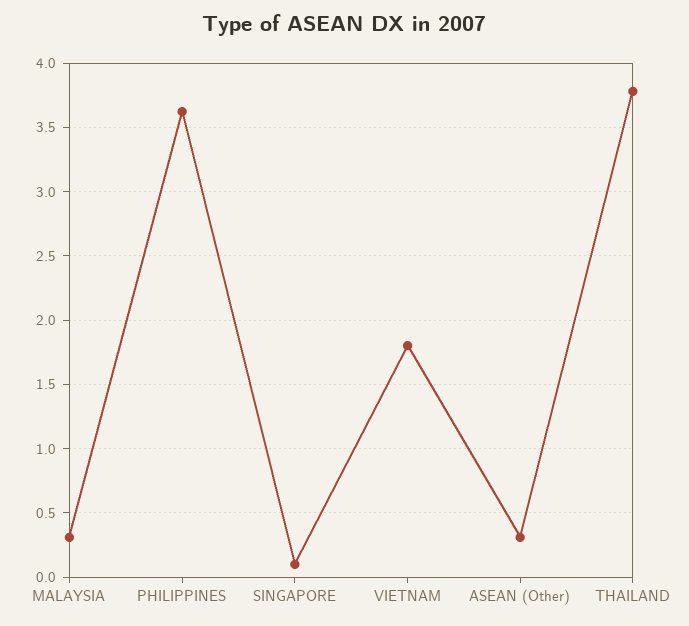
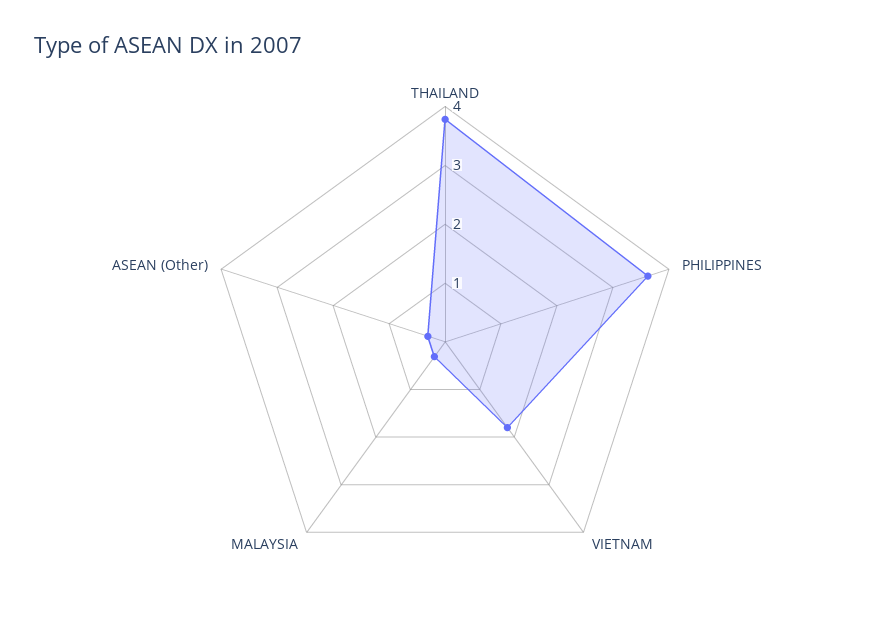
  {
    "MALAYSIA": 0.3,
    "PHILIPPINES": 3.6,
-   "SINGAPORE": 0.1,
    "VIETNAM": 1.8,
    "ASEAN (Other)": 0.3,
    "THAILAND": 3.8
  }

